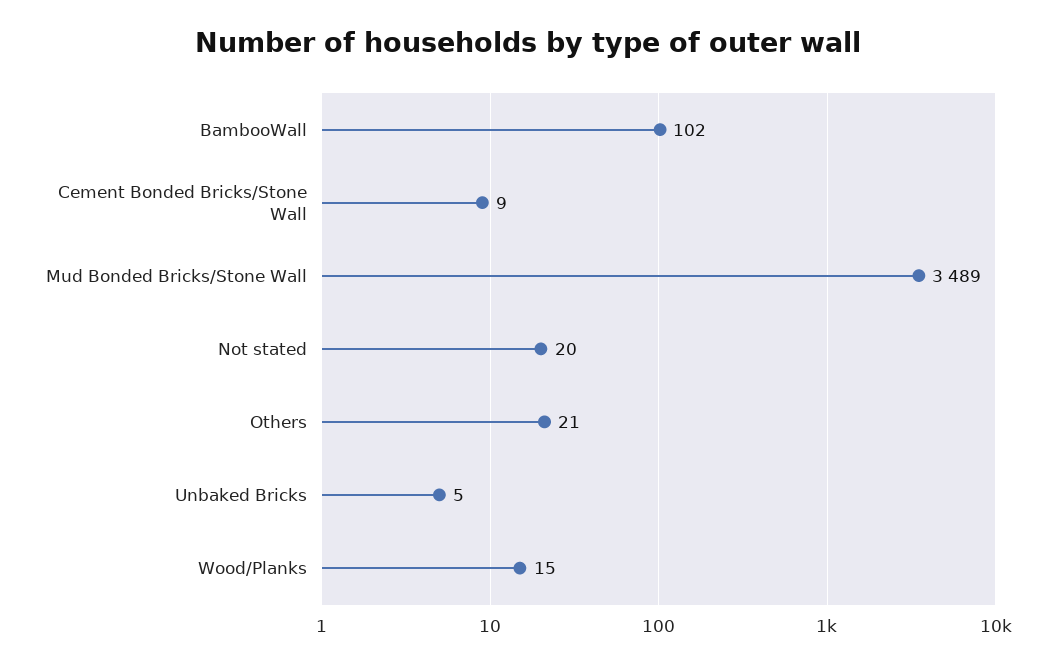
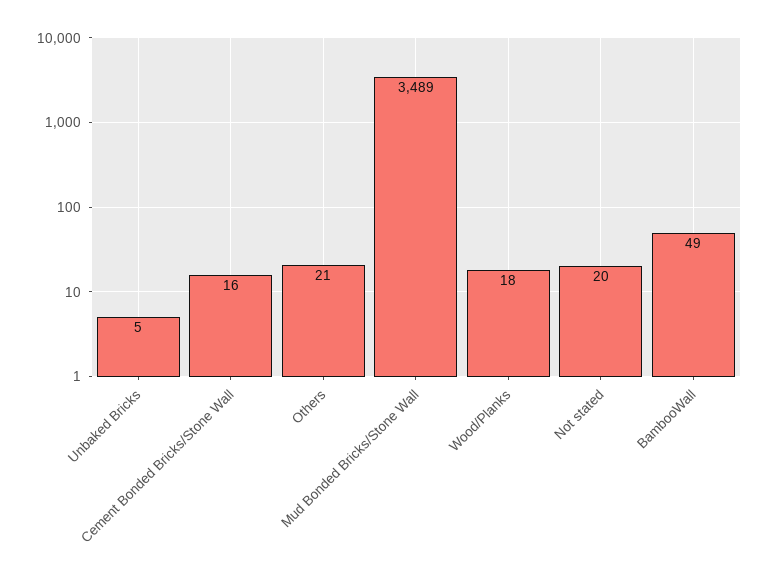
  {
-   "BambooWall": 102,
+   "BambooWall": 49,
-   "Cement Bonded Bricks/Stone Wall": 9,
+   "Cement Bonded Bricks/Stone Wall": 16,
    "Mud Bonded Bricks/Stone Wall": 3489,
    "Not stated": 20,
    "Others": 21,
    "Unbaked Bricks": 5,
-   "Wood/Planks": 15
+   "Wood/Planks": 18
  }

